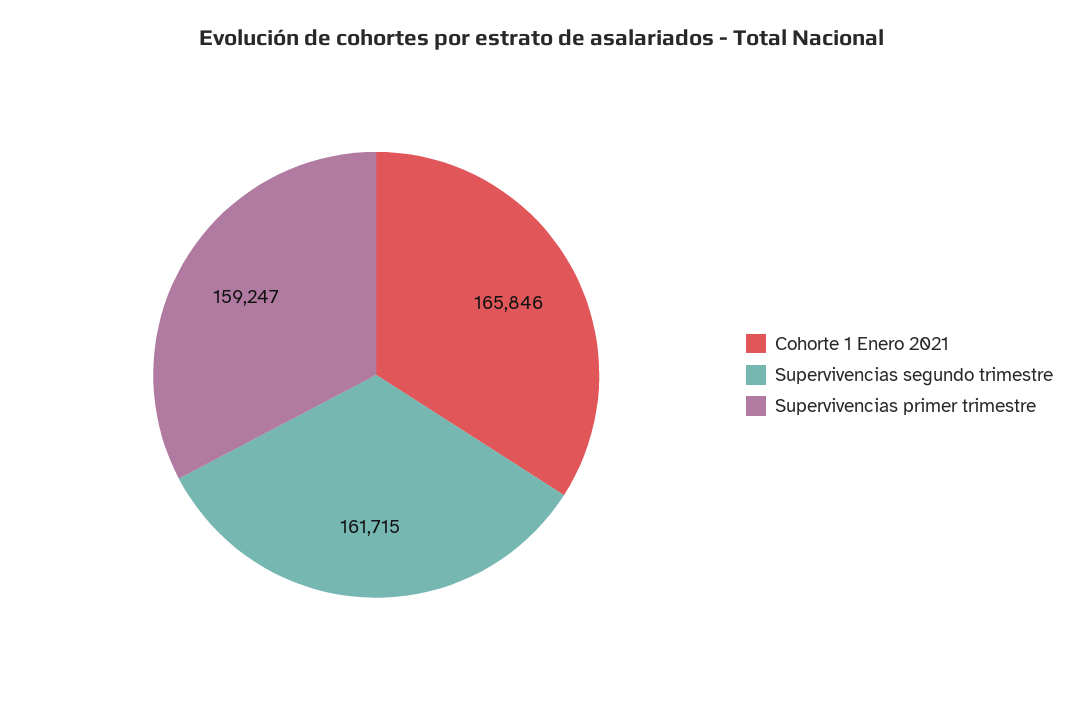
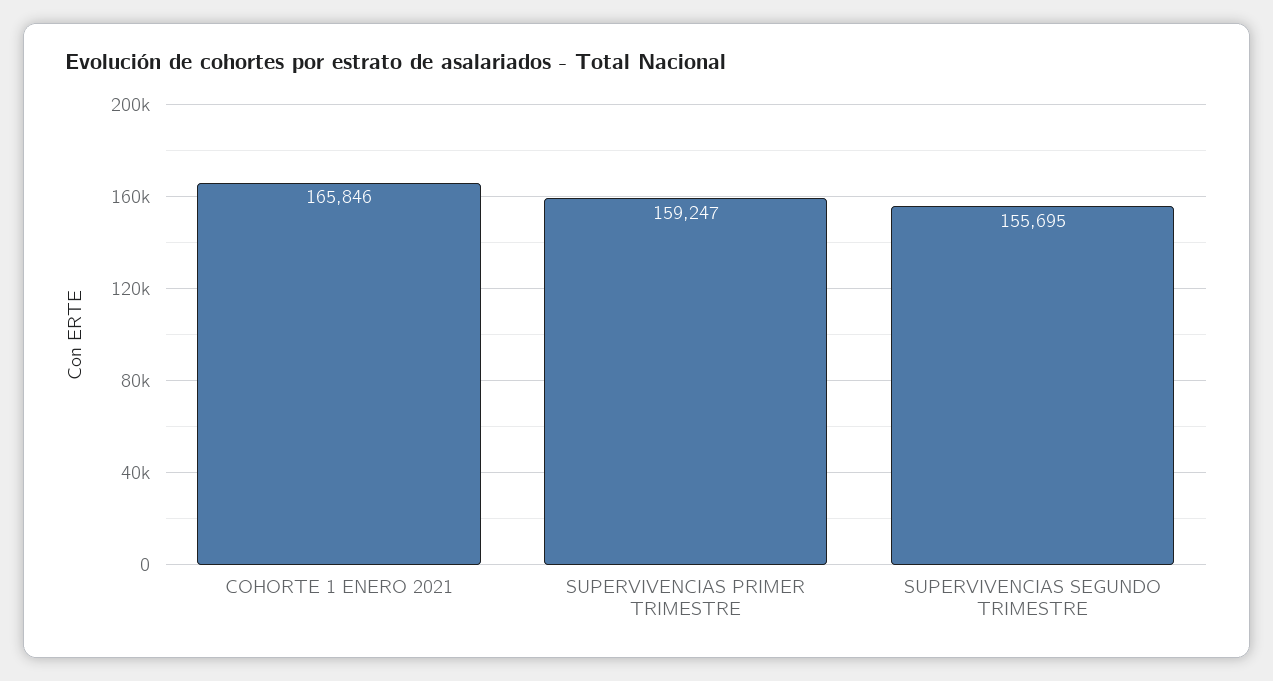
  {
    "Cohorte 1 Enero 2021": 165846,
-   "Supervivencias segundo trimestre": 161715,
+   "Supervivencias segundo trimestre": 155695,
    "Supervivencias primer trimestre": 159247
  }

